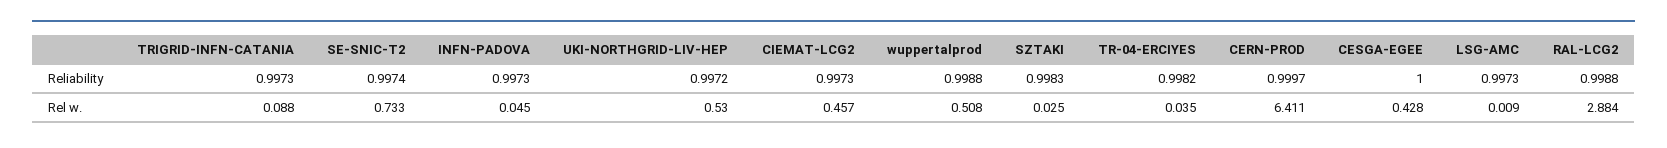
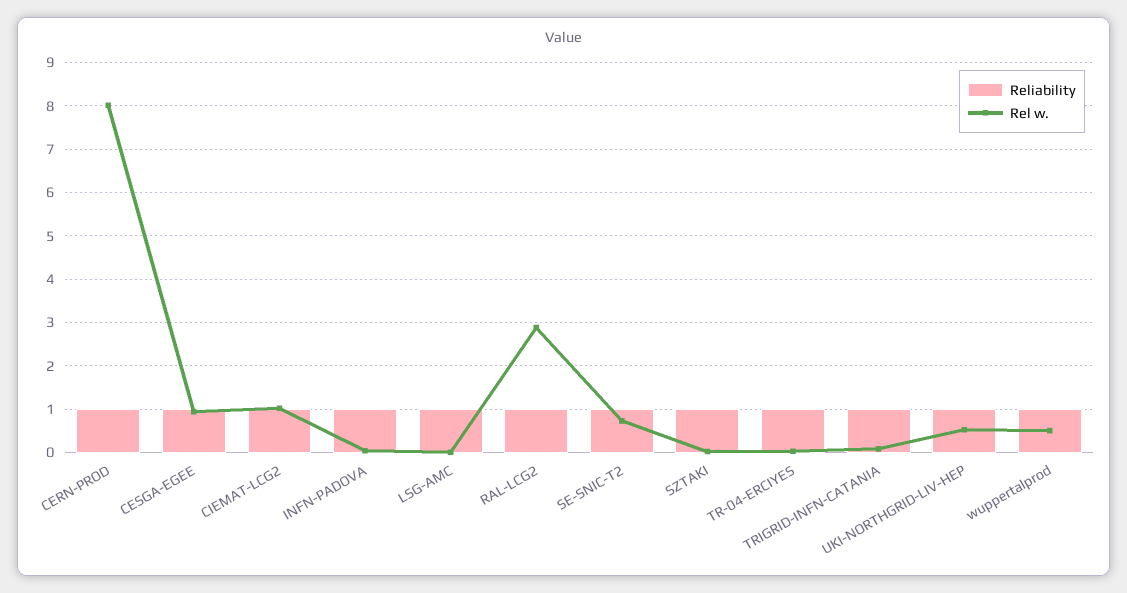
  {
    "Reliability": {
      "TRIGRID-INFN-CATANIA": 0.9973,
      "SE-SNIC-T2": 0.9974,
      "INFN-PADOVA": 0.9973,
      "UKI-NORTHGRID-LIV-HEP": 0.9972,
      "CIEMAT-LCG2": 0.9973,
      "wuppertalprod": 0.9988,
      "SZTAKI": 0.9983,
      "TR-04-ERCIYES": 0.9982,
      "CERN-PROD": 0.9997,
      "CESGA-EGEE": 1,
      "LSG-AMC": 0.9973,
      "RAL-LCG2": 0.9988
    },
    "Rel w.": {
      "TRIGRID-INFN-CATANIA": 0.088,
      "SE-SNIC-T2": 0.733,
      "INFN-PADOVA": 0.045,
      "UKI-NORTHGRID-LIV-HEP": 0.53,
-     "CIEMAT-LCG2": 0.457,
+     "CIEMAT-LCG2": 1,
      "wuppertalprod": 0.508,
      "SZTAKI": 0.025,
      "TR-04-ERCIYES": 0.035,
-     "CERN-PROD": 6.411,
+     "CERN-PROD": 8,
-     "CESGA-EGEE": 0.428,
+     "CESGA-EGEE": 1,
      "LSG-AMC": 0.009,
      "RAL-LCG2": 2.884
    }
  }

